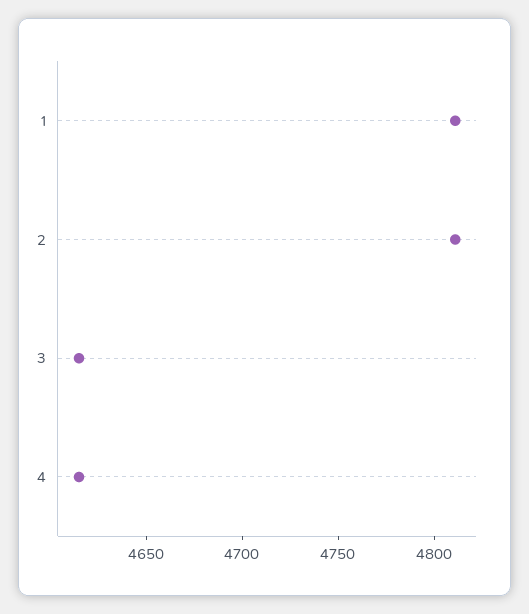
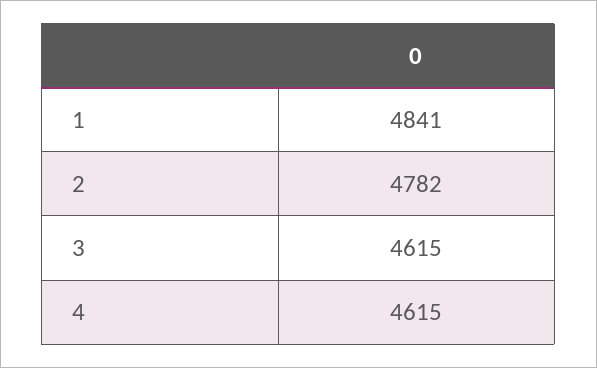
  {
-   "1": 4810,
+   "1": 4841,
-   "2": 4810,
+   "2": 4782,
    "3": 4615,
    "4": 4615
  }

